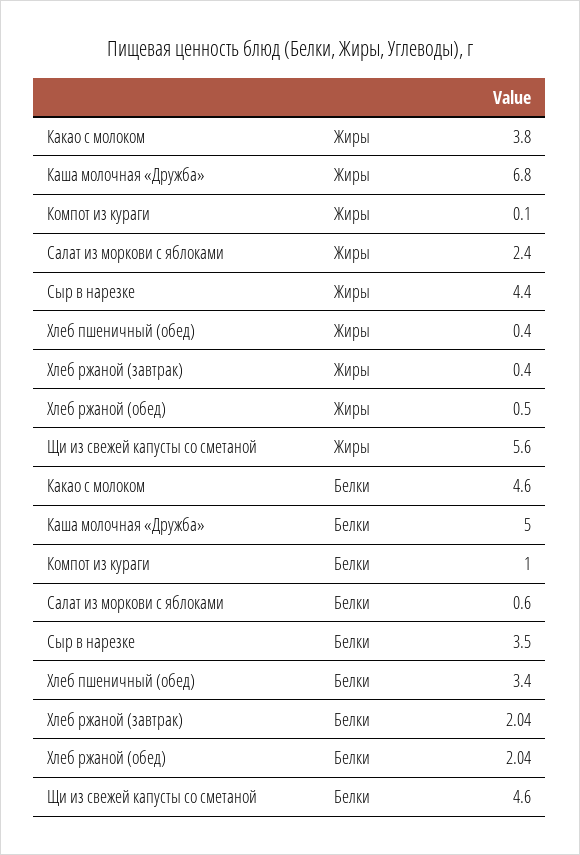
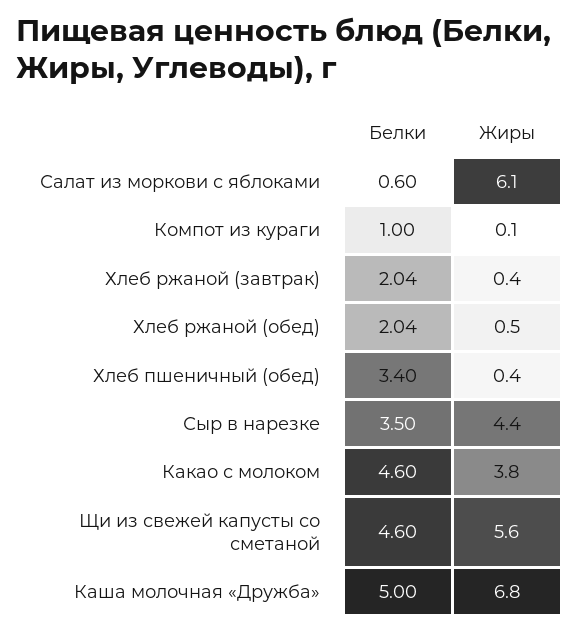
  {
    "Какао с молоком": {
      "Жиры": 3.8,
      "Белки": 4.6
    },
    "Каша молочная «Дружба»": {
      "Жиры": 6.8,
      "Белки": 5
    },
    "Компот из кураги": {
      "Жиры": 0.1,
      "Белки": 1
    },
    "Салат из моркови с яблоками": {
-     "Жиры": 2.4,
+     "Жиры": 6.1,
      "Белки": 0.6
    },
    "Сыр в нарезке": {
      "Жиры": 4.4,
      "Белки": 3.5
    },
    "Хлеб пшеничный (обед)": {
      "Жиры": 0.4,
      "Белки": 3.4
    },
    "Хлеб ржаной (завтрак)": {
      "Жиры": 0.4,
      "Белки": 2.04
    },
    "Хлеб ржаной (обед)": {
      "Жиры": 0.5,
      "Белки": 2.04
    },
    "Щи из свежей капусты со сметаной": {
      "Жиры": 5.6,
      "Белки": 4.6
    }
  }

